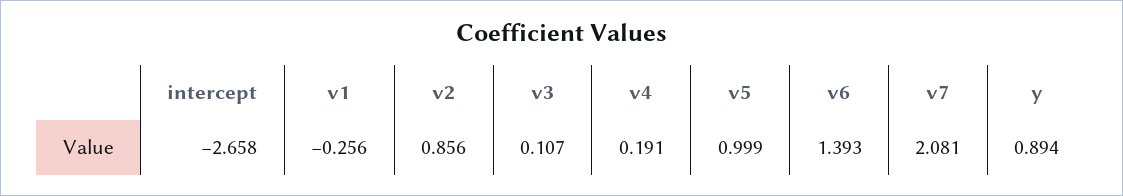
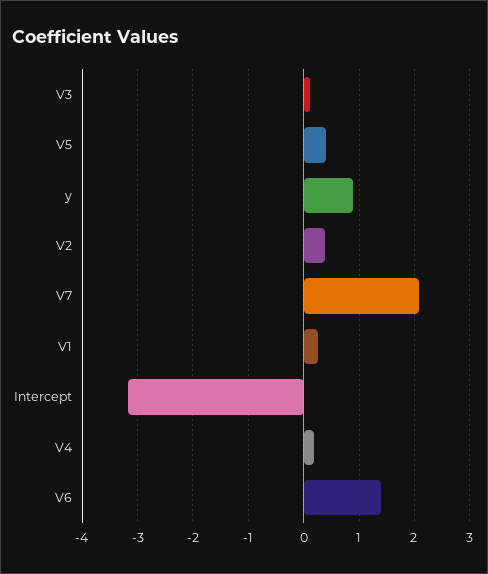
  {
-   "intercept": -2.658,
+   "intercept": -3.2,
-   "v1": -0.256,
+   "v1": 0.2,
-   "v2": 0.856,
+   "v2": 0.4,
    "v3": 0.107,
    "v4": 0.191,
-   "v5": 0.999,
+   "v5": 0.4,
    "v6": 1.393,
    "v7": 2.081,
    "y": 0.894
  }

